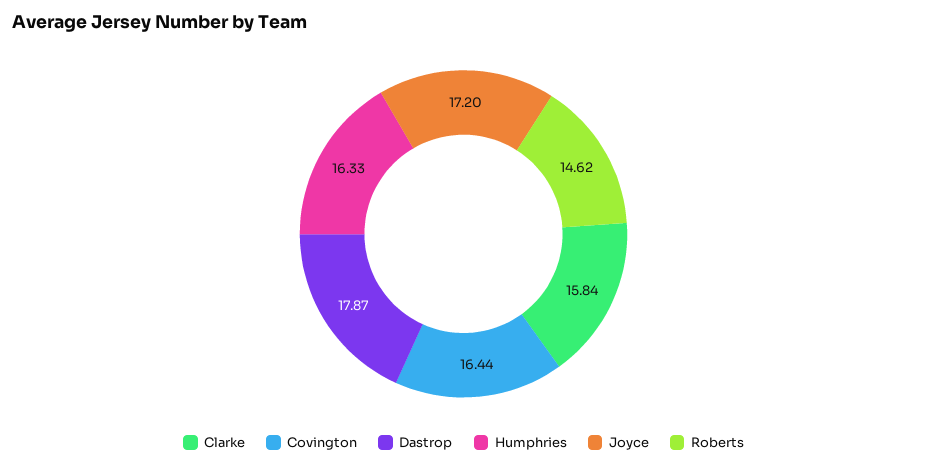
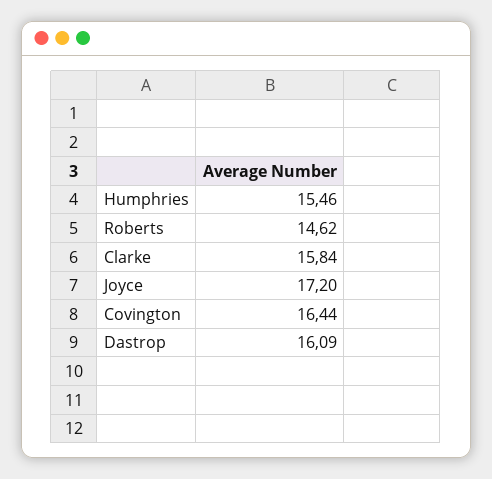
  {
    "Clarke": 15.84,
    "Covington": 16.44,
-   "Dastrop": 17.87,
+   "Dastrop": 16.09,
-   "Humphries": 16.33,
+   "Humphries": 15.46,
    "Joyce": 17.2,
    "Roberts": 14.62
  }

